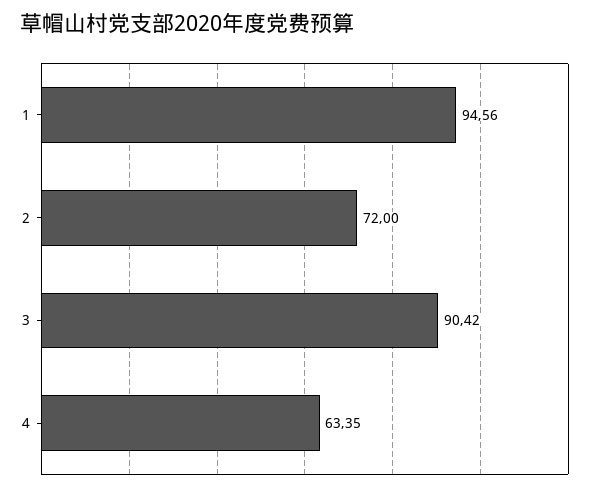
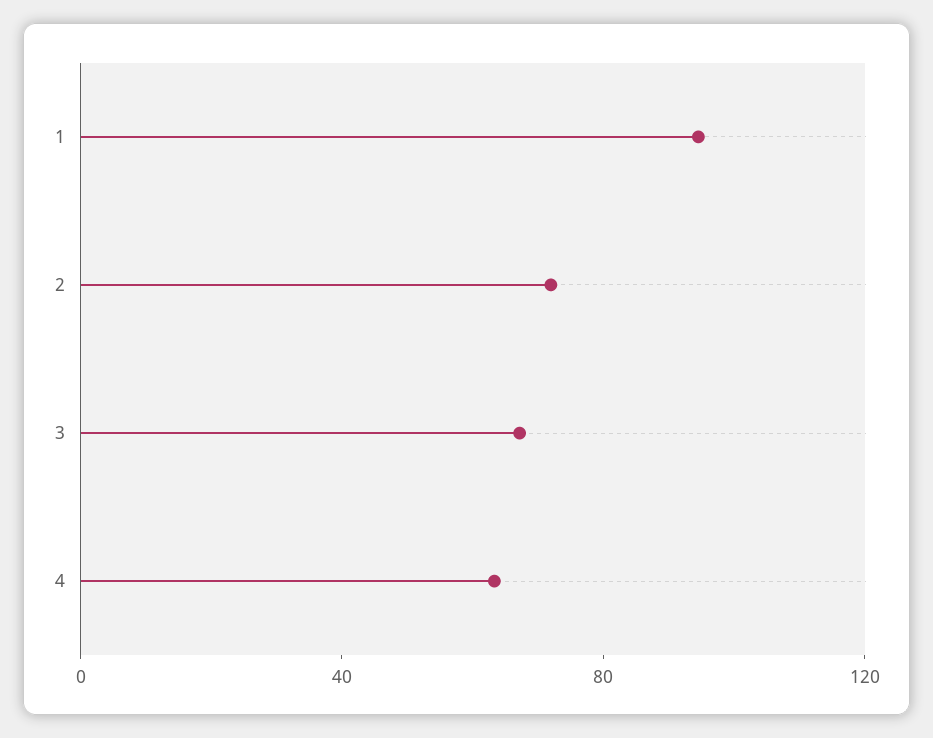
  {
    "1": 94.56,
    "2": 72,
-   "3": 90.42,
+   "3": 70,
    "4": 63.35
  }

